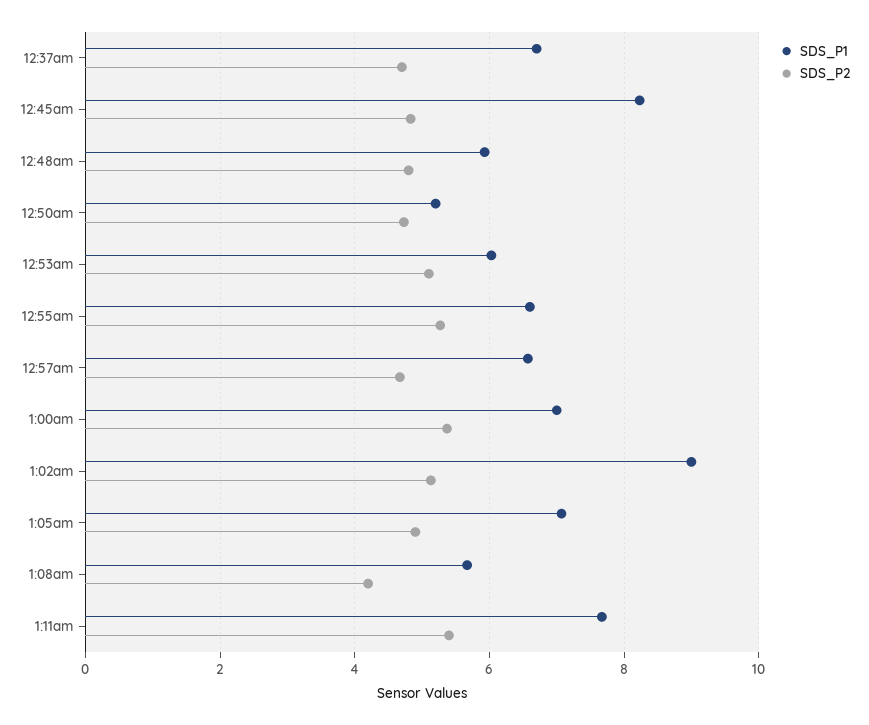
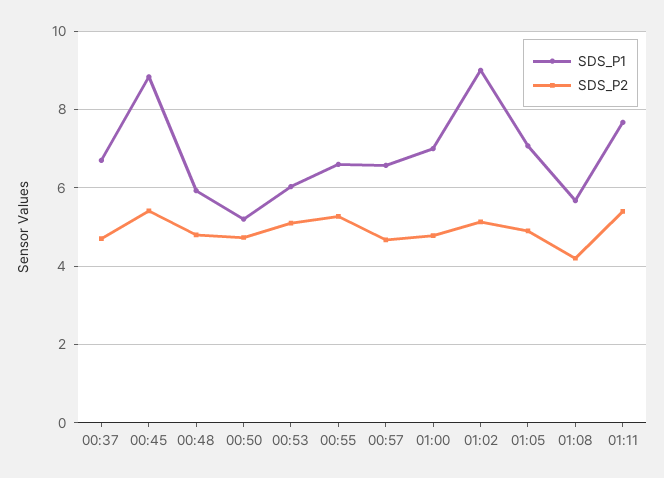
  {
    "SDS_P1": {
      "12:37am": 6.8,
-     "12:45am": 8.2,
+     "12:45am": 8.8,
      "12:48am": 6,
      "12:50am": 5.2,
      "12:53am": 6,
      "12:55am": 6.6,
      "12:57am": 6.6,
      "1:00am": 7,
      "1:02am": 9,
      "1:05am": 7,
      "1:08am": 5.6,
      "1:11am": 7.6
    },
    "SDS_P2": {
      "12:37am": 4.8,
-     "12:45am": 4.8,
+     "12:45am": 5.4,
      "12:48am": 4.8,
      "12:50am": 4.8,
      "12:53am": 5.2,
      "12:55am": 5.2,
      "12:57am": 4.6,
-     "1:00am": 5.4,
+     "1:00am": 4.8,
      "1:02am": 5.2,
      "1:05am": 5,
      "1:08am": 4.2,
      "1:11am": 5.4
    }
  }

